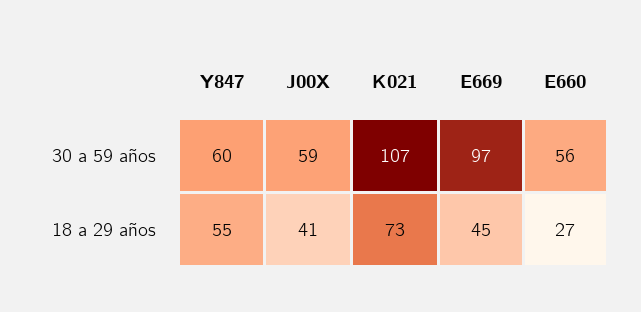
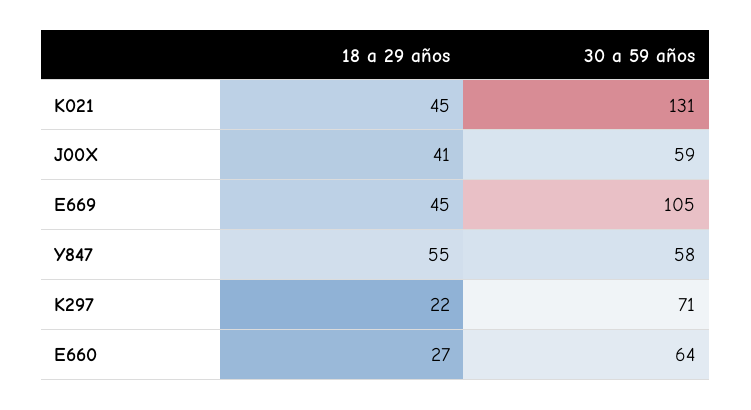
  {
    "Y847": {
-     "30 a 59 años": 60,
+     "30 a 59 años": 58,
      "18 a 29 años": 55
    },
    "J00X": {
      "30 a 59 años": 59,
      "18 a 29 años": 41
    },
    "K021": {
-     "30 a 59 años": 107,
+     "30 a 59 años": 131,
-     "18 a 29 años": 73
+     "18 a 29 años": 45
    },
    "E669": {
-     "30 a 59 años": 97,
+     "30 a 59 años": 105,
      "18 a 29 años": 45
    },
    "E660": {
-     "30 a 59 años": 56,
+     "30 a 59 años": 64,
      "18 a 29 años": 27
-   }
+   },
+   "K297": {
+     "18 a 29 años": 22,
+     "30 a 59 años": 71
+   }
  }

